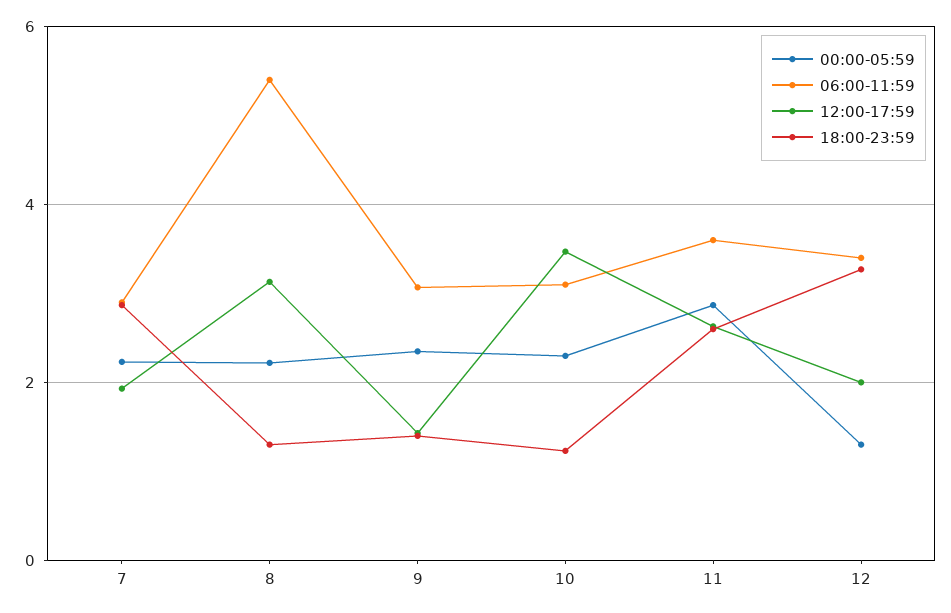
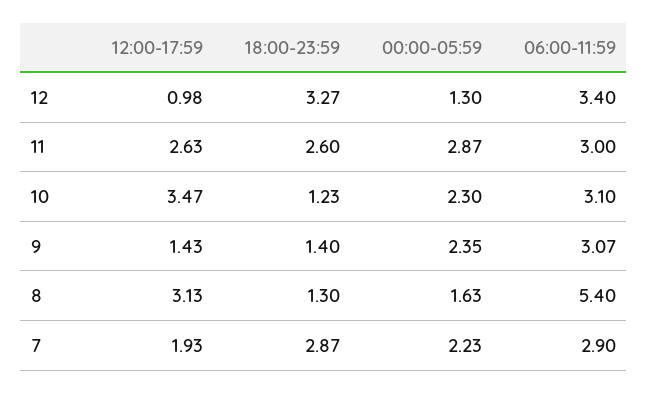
  {
    "00:00-05:59": {
      "7": 2.23,
-     "8": 2.2,
+     "8": 1.63,
      "9": 2.35,
      "10": 2.3,
      "11": 2.87,
      "12": 1.3
    },
    "06:00-11:59": {
      "7": 2.9,
      "8": 5.4,
      "9": 3.07,
      "10": 3.1,
-     "11": 3.6,
+     "11": 3,
      "12": 3.4
    },
    "12:00-17:59": {
      "7": 1.93,
      "8": 3.13,
      "9": 1.43,
      "10": 3.47,
      "11": 2.63,
-     "12": 2
+     "12": 0.98
    },
    "18:00-23:59": {
      "7": 2.87,
      "8": 1.3,
      "9": 1.4,
      "10": 1.23,
      "11": 2.6,
      "12": 3.27
    }
  }

